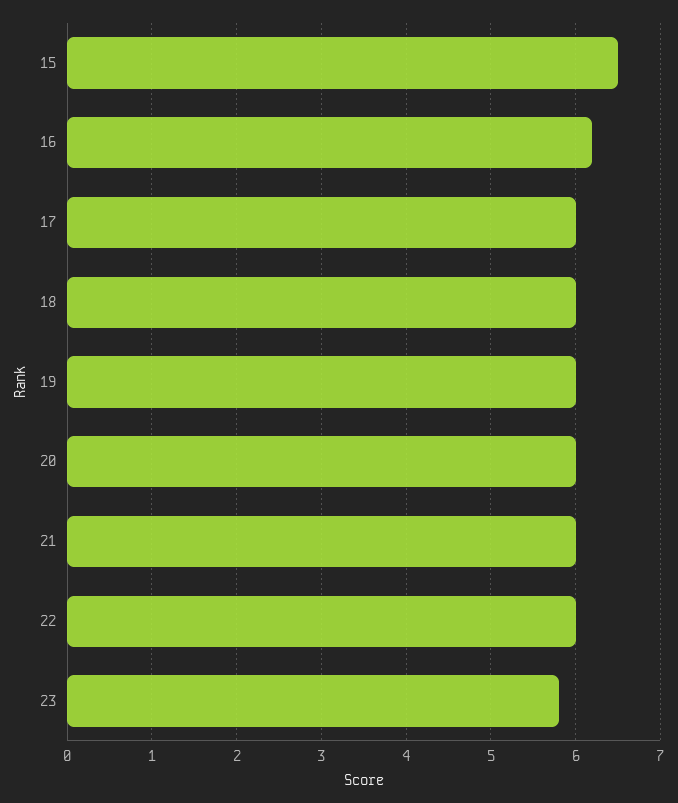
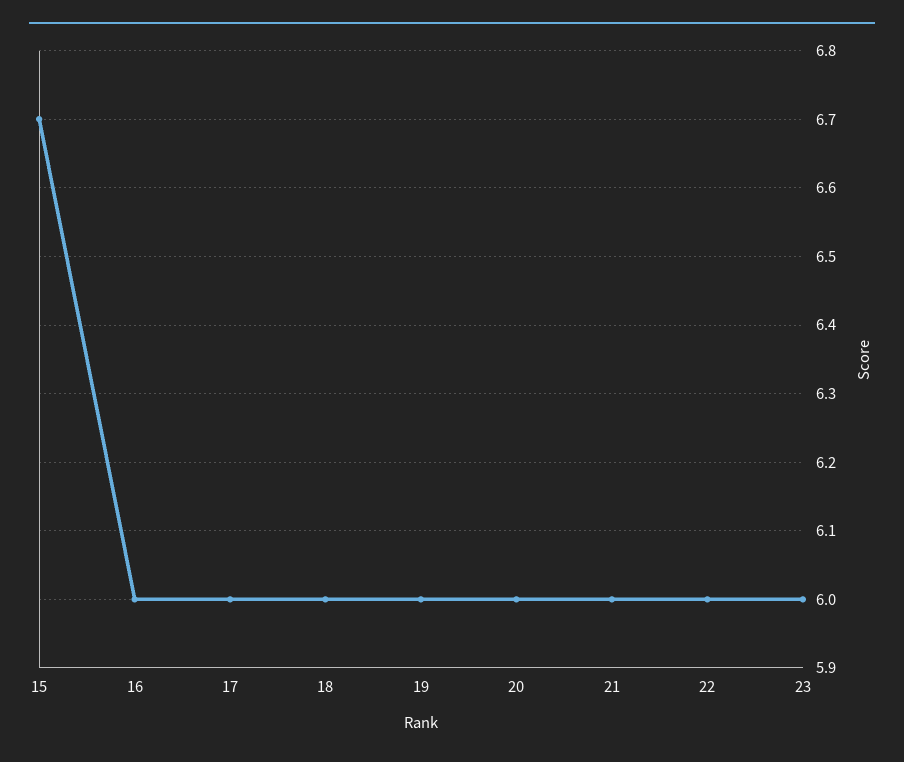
  {
-   "15": 6.5,
+   "15": 6.7,
-   "16": 6.2,
+   "16": 6,
    "17": 6,
    "18": 6,
    "19": 6,
    "20": 6,
    "21": 6,
    "22": 6,
-   "23": 5.8
+   "23": 6
  }

